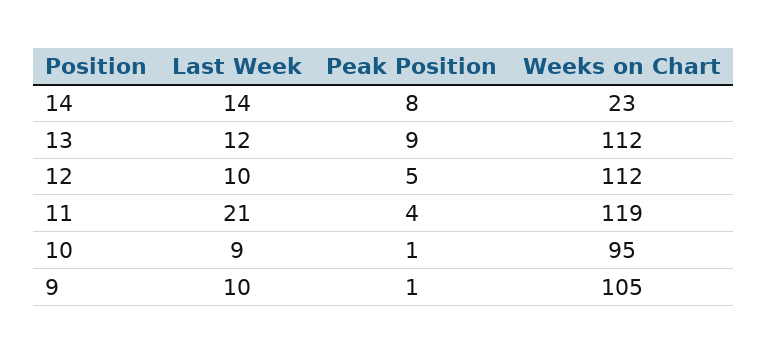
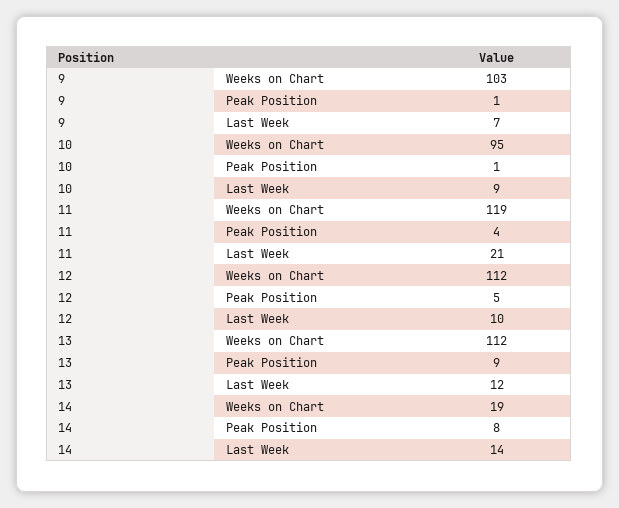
  {
    "Last Week": {
      "14": 14,
      "13": 12,
      "12": 10,
      "11": 21,
      "10": 9,
-     "9": 10
+     "9": 7
    },
    "Peak Position": {
      "14": 8,
      "13": 9,
      "12": 5,
      "11": 4,
      "10": 1,
      "9": 1
    },
    "Weeks on Chart": {
-     "14": 23,
+     "14": 19,
      "13": 112,
      "12": 112,
      "11": 119,
      "10": 95,
-     "9": 105
+     "9": 103
    }
  }

